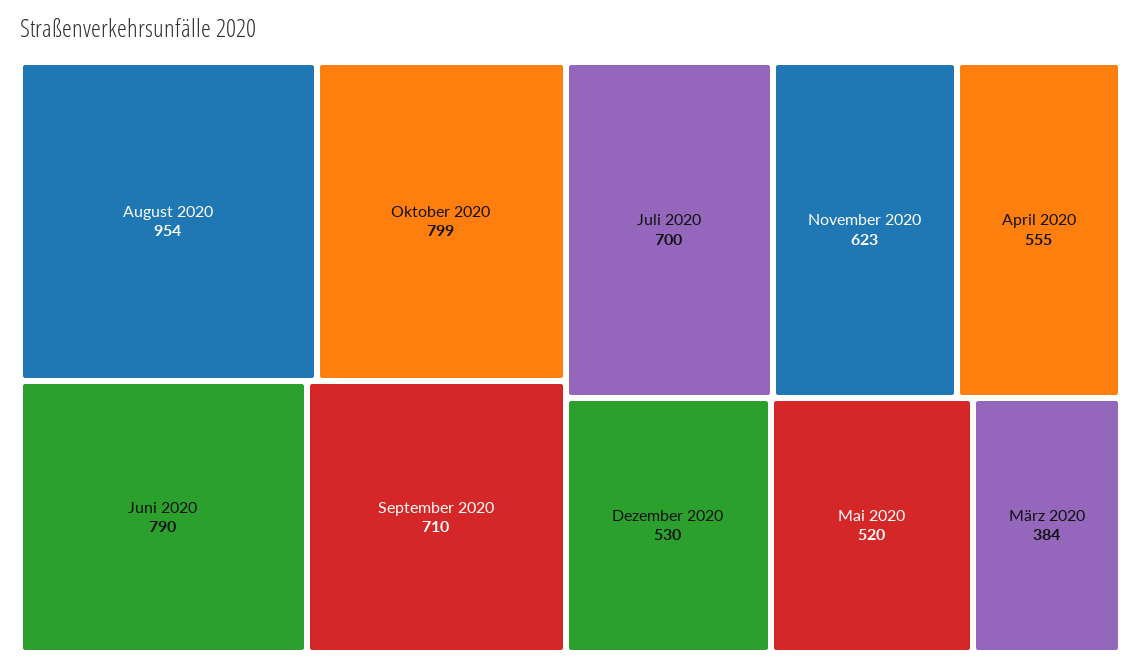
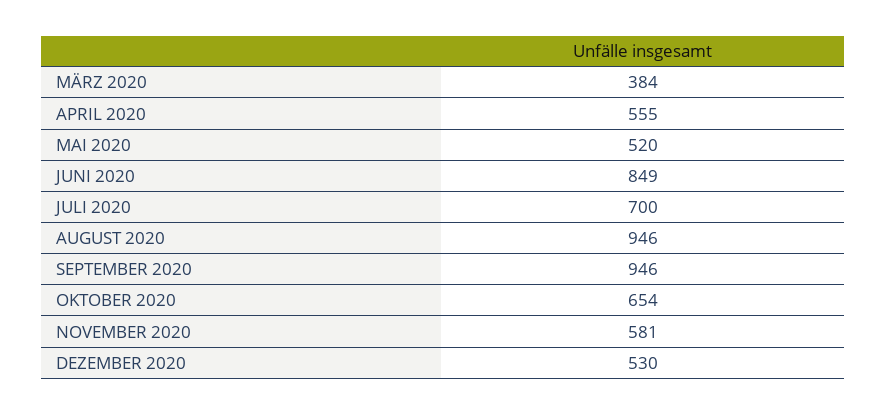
  {
-   "August 2020": 954,
+   "August 2020": 946,
-   "Oktober 2020": 799,
+   "Oktober 2020": 654,
-   "Juni 2020": 790,
+   "Juni 2020": 849,
-   "September 2020": 710,
+   "September 2020": 946,
    "Juli 2020": 700,
-   "November 2020": 623,
+   "November 2020": 581,
    "April 2020": 555,
    "Dezember 2020": 530,
    "Mai 2020": 520,
    "März 2020": 384
  }

